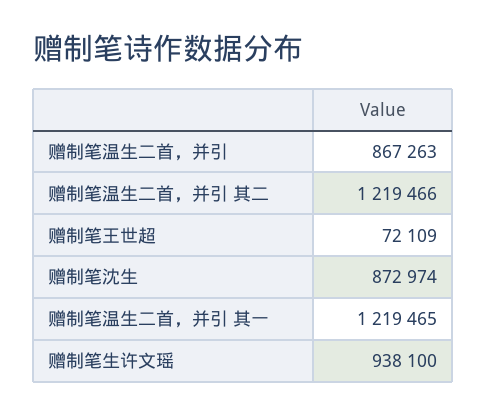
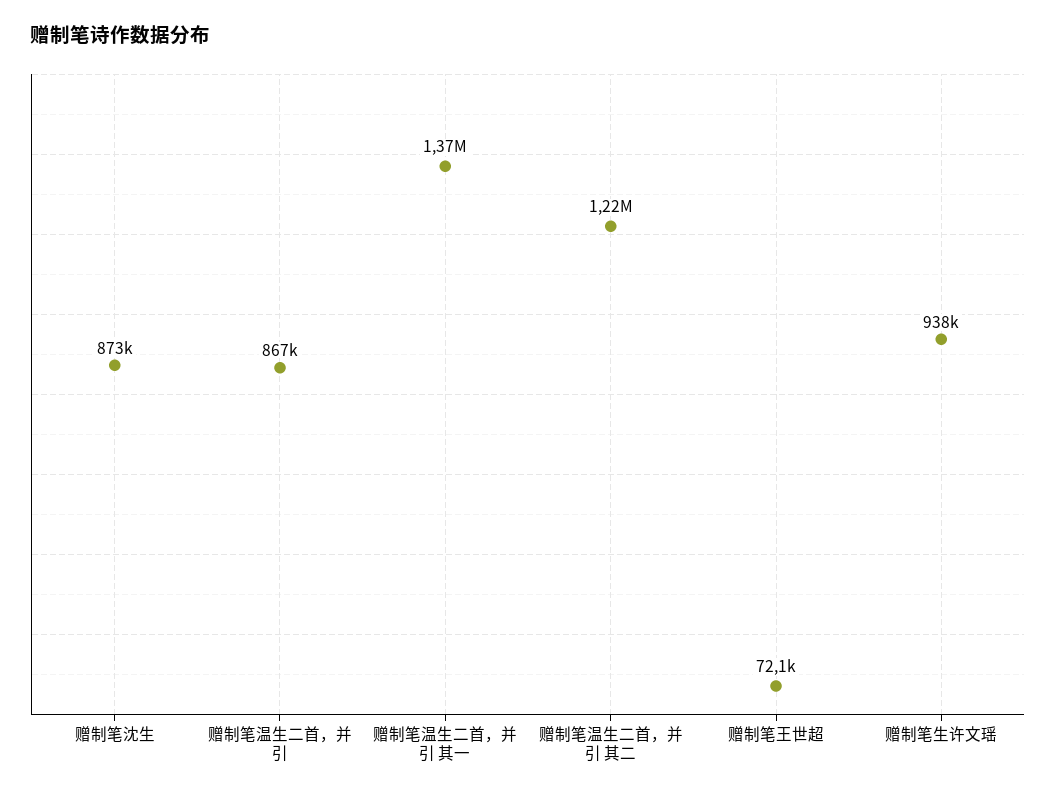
  {
    "赠制笔温生二首，并引": 867263,
    "赠制笔温生二首，并引 其二": 1219466,
    "赠制笔王世超": 72109,
    "赠制笔沈生": 872974,
-   "赠制笔温生二首，并引 其一": 1219465,
+   "赠制笔温生二首，并引 其一": 1370000,
    "赠制笔生许文瑶": 938100
  }

